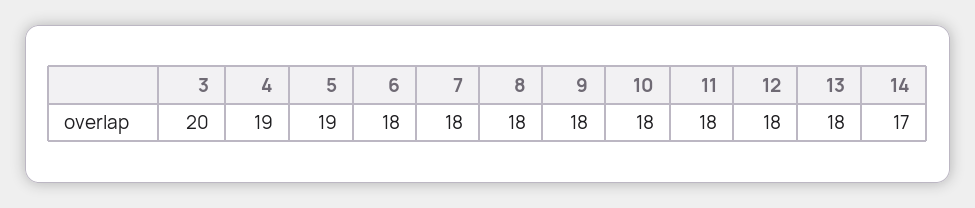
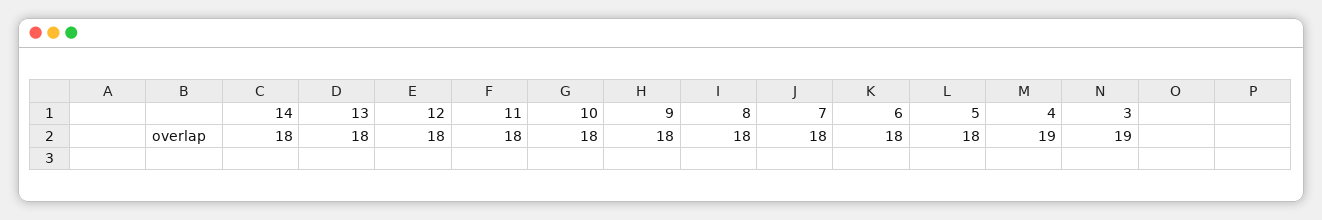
  {
-   "3": 20,
+   "3": 19,
    "4": 19,
-   "5": 19,
+   "5": 18,
    "6": 18,
    "7": 18,
    "8": 18,
    "9": 18,
    "10": 18,
    "11": 18,
    "12": 18,
    "13": 18,
-   "14": 17
+   "14": 18
  }

